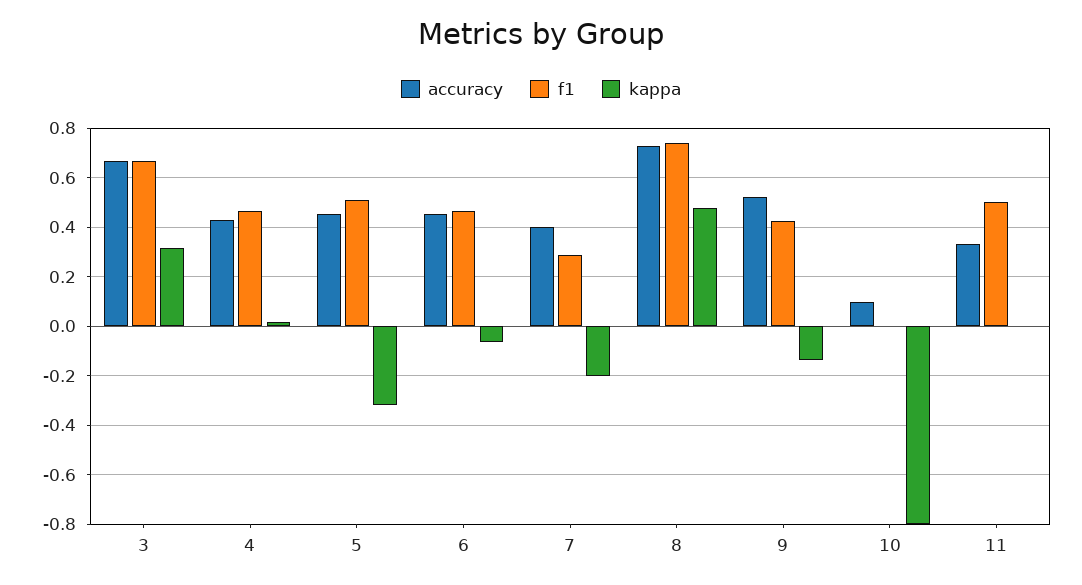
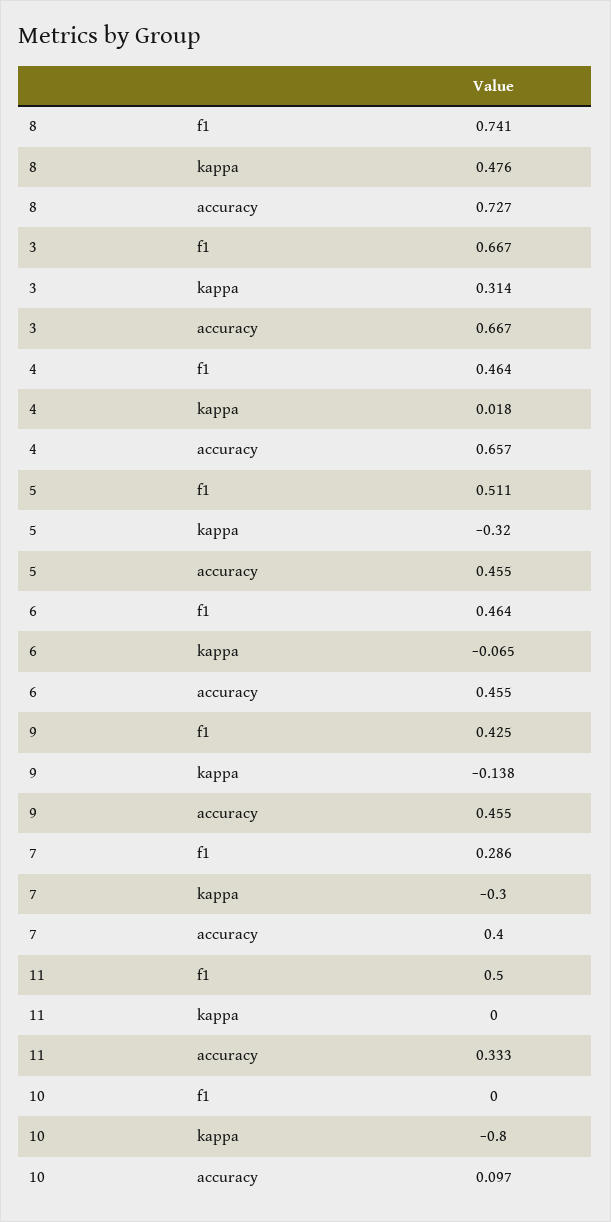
  {
    "accuracy": {
      "3": 0.667,
-     "4": 0.425,
+     "4": 0.657,
      "5": 0.455,
      "6": 0.455,
      "7": 0.4,
      "8": 0.727,
-     "9": 0.525,
+     "9": 0.455,
      "10": 0.097,
      "11": 0.333
    },
    "f1": {
      "3": 0.667,
      "4": 0.464,
      "5": 0.511,
      "6": 0.464,
      "7": 0.286,
      "8": 0.741,
      "9": 0.425,
      "10": 0,
      "11": 0.5
    },
    "kappa": {
      "3": 0.314,
      "4": 0.018,
      "5": -0.32,
      "6": -0.065,
-     "7": -0.2,
+     "7": -0.3,
      "8": 0.476,
      "9": -0.138,
      "10": -0.8,
      "11": 0
    }
  }

